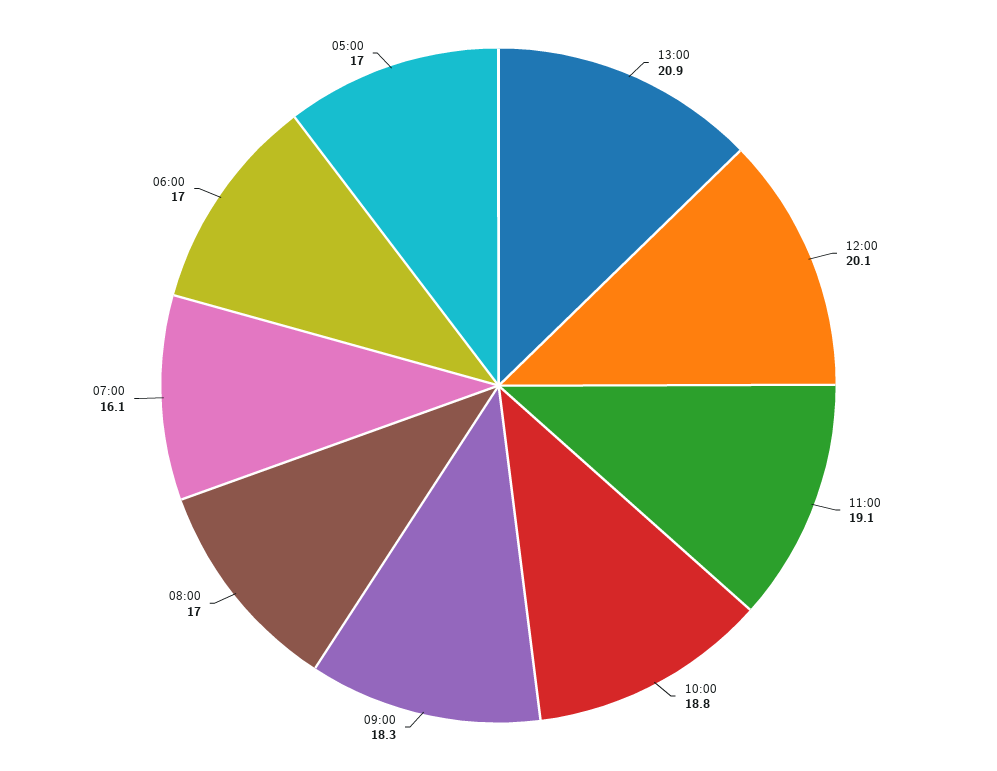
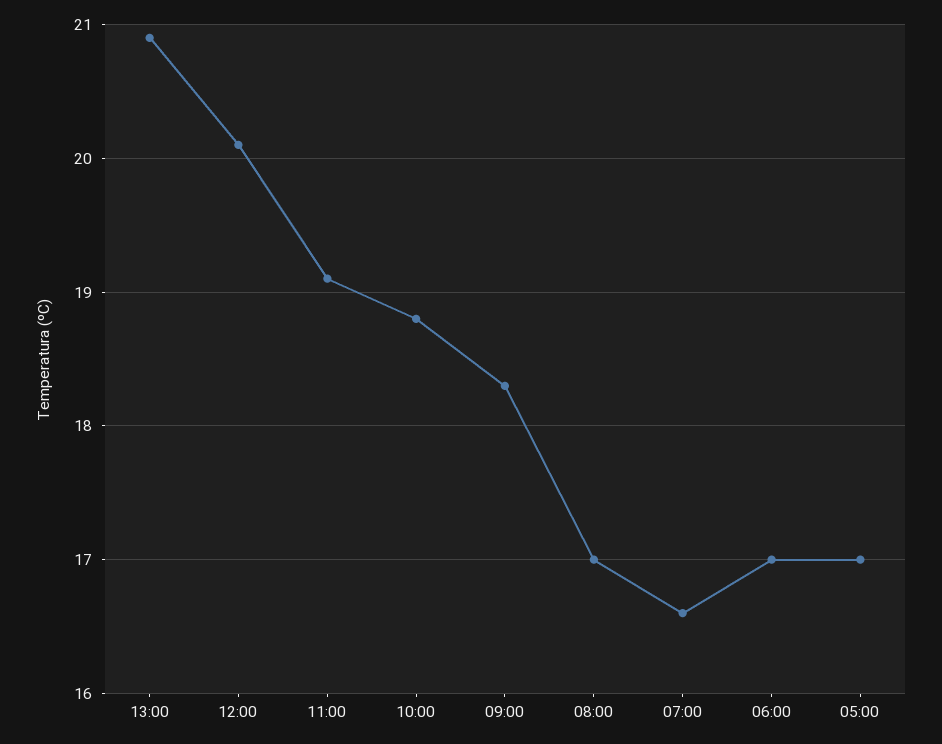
  {
    "13:00": 20.9,
    "12:00": 20.1,
    "11:00": 19.1,
    "10:00": 18.8,
    "09:00": 18.3,
    "08:00": 17,
-   "07:00": 16.1,
+   "07:00": 16.6,
    "06:00": 17,
    "05:00": 17
  }

